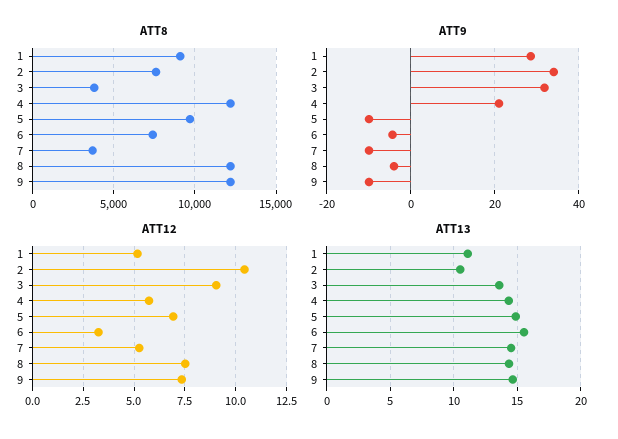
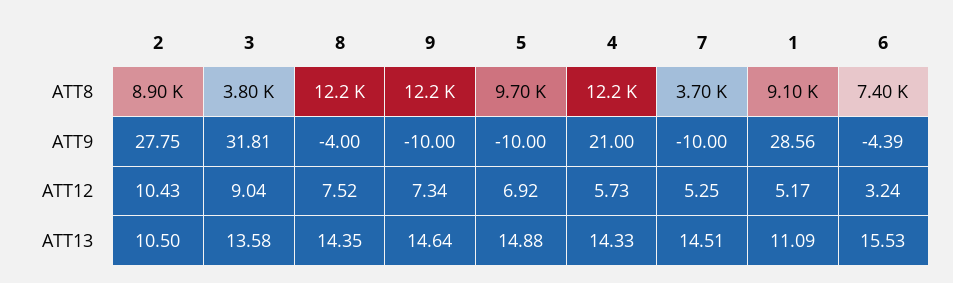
  {
    "ATT8": {
      "1": 9100,
-     "2": 7500,
+     "2": 8900,
      "3": 3800,
      "4": 12200,
      "5": 9700,
      "6": 7400,
      "7": 3700,
      "8": 12200,
      "9": 12200
    },
    "ATT9": {
      "1": 28.56,
-     "2": 34,
+     "2": 27.75,
      "3": 31.81,
      "4": 21,
      "5": -10,
      "6": -4.39,
      "7": -10,
      "8": -4,
      "9": -10
    },
    "ATT12": {
      "1": 5.17,
      "2": 10.43,
      "3": 9.04,
      "4": 5.73,
      "5": 6.92,
      "6": 3.24,
      "7": 5.25,
      "8": 7.52,
      "9": 7.34
    },
    "ATT13": {
      "1": 11.09,
      "2": 10.5,
      "3": 13.58,
      "4": 14.33,
      "5": 14.88,
      "6": 15.53,
      "7": 14.51,
      "8": 14.35,
      "9": 14.64
    }
  }

